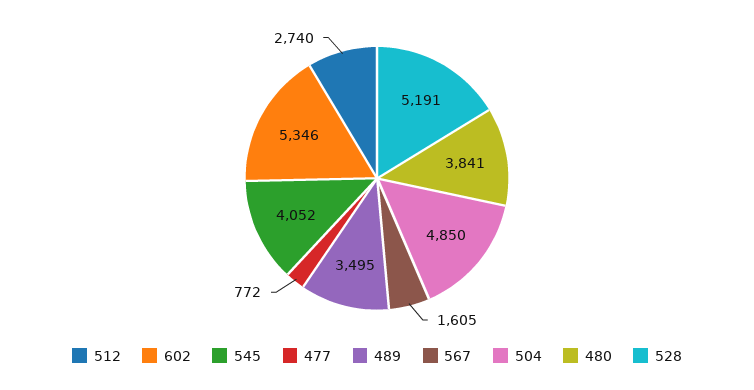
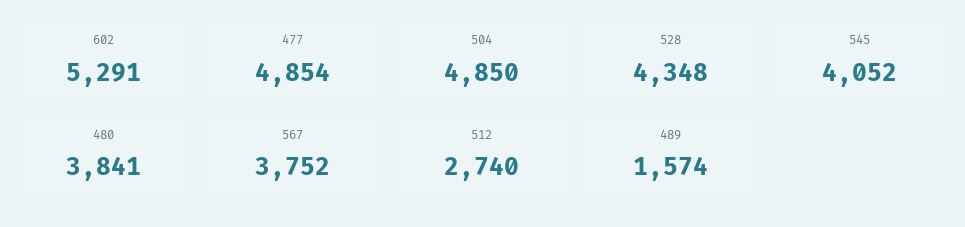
  {
    "512": 2740,
-   "602": 5346,
+   "602": 5291,
    "545": 4052,
-   "477": 772,
+   "477": 4854,
-   "489": 3495,
+   "489": 1574,
-   "567": 1605,
+   "567": 3752,
    "504": 4850,
    "480": 3841,
-   "528": 5191
+   "528": 4348
  }

